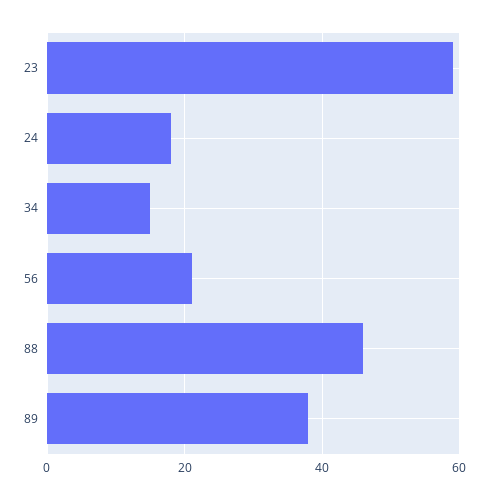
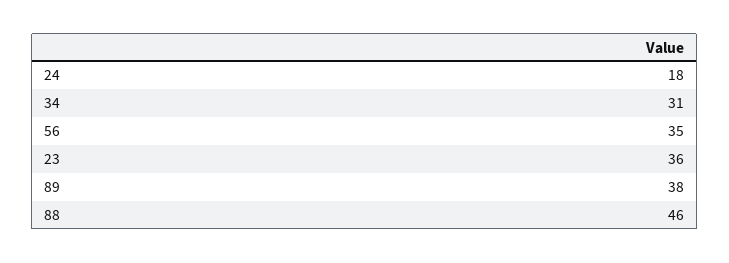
  {
-   "23": 60,
+   "23": 36,
    "24": 18,
-   "34": 15,
+   "34": 31,
-   "56": 20,
+   "56": 35,
    "88": 46,
    "89": 38
  }

